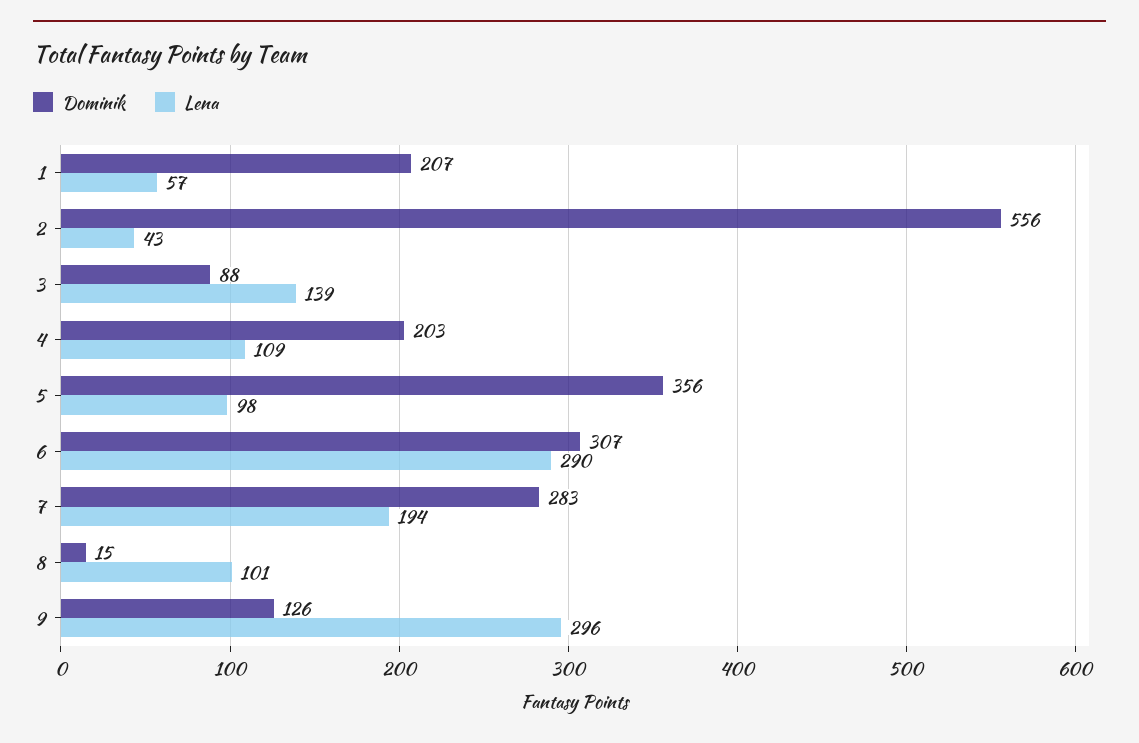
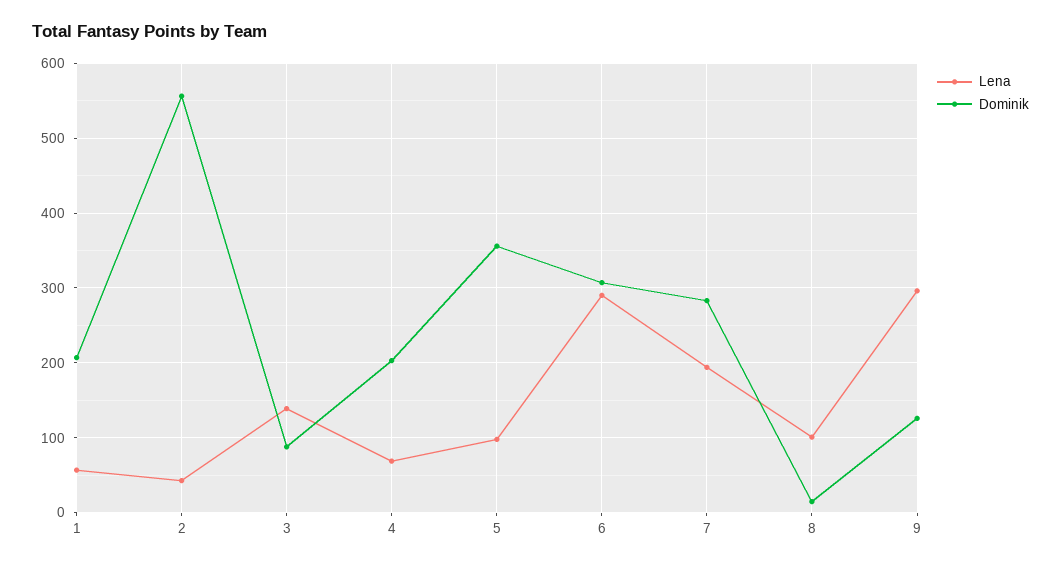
  {
    "Dominik": {
      "1": 207,
      "2": 556,
      "3": 88,
      "4": 203,
      "5": 356,
      "6": 307,
      "7": 283,
      "8": 15,
      "9": 126
    },
    "Lena": {
      "1": 57,
      "2": 43,
      "3": 139,
-     "4": 109,
+     "4": 70,
      "5": 98,
      "6": 290,
      "7": 194,
      "8": 101,
      "9": 296
    }
  }

